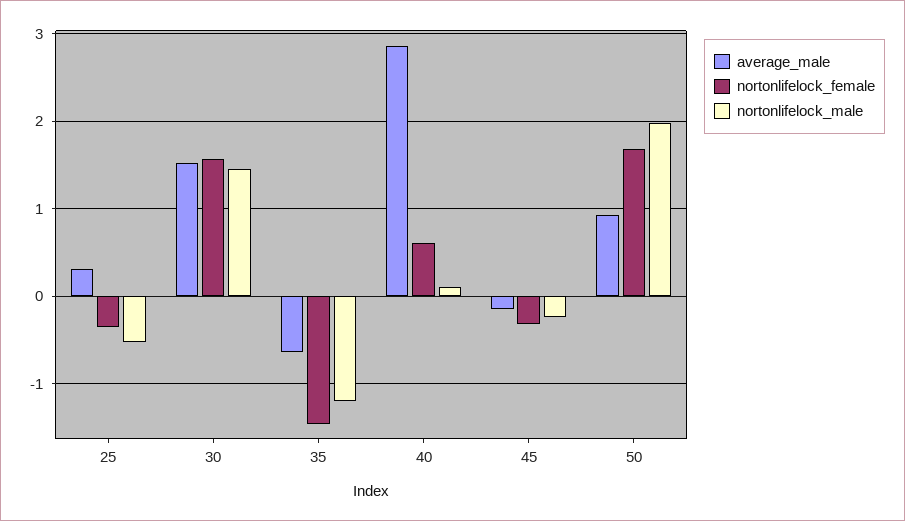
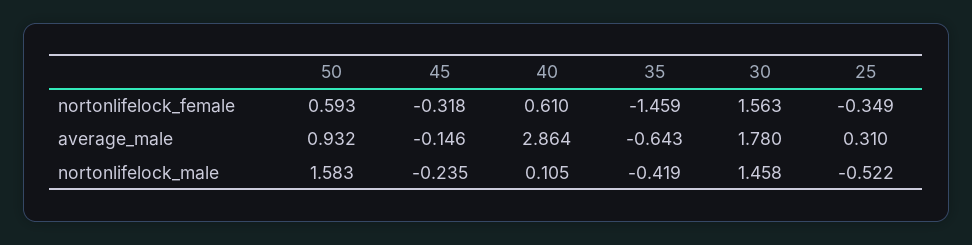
  {
    "average_male": {
      "25": 0.31,
-     "30": 1.5,
+     "30": 1.78,
      "35": -0.643,
      "40": 2.864,
      "45": -0.146,
      "50": 0.932
    },
    "nortonlifelock_female": {
      "25": -0.349,
      "30": 1.563,
      "35": -1.459,
      "40": 0.61,
      "45": -0.318,
-     "50": 1.7
+     "50": 0.593
    },
    "nortonlifelock_male": {
      "25": -0.522,
      "30": 1.458,
-     "35": -1.2,
+     "35": -0.419,
      "40": 0.105,
      "45": -0.235,
-     "50": 2
+     "50": 1.583
    }
  }

